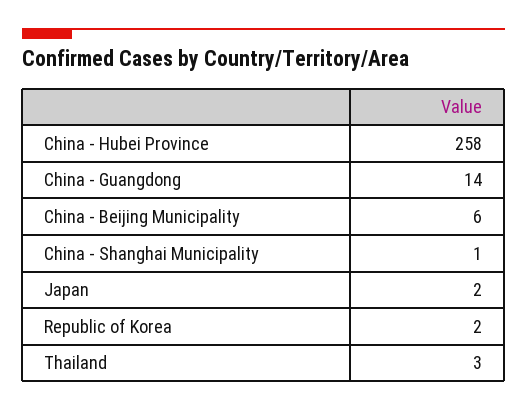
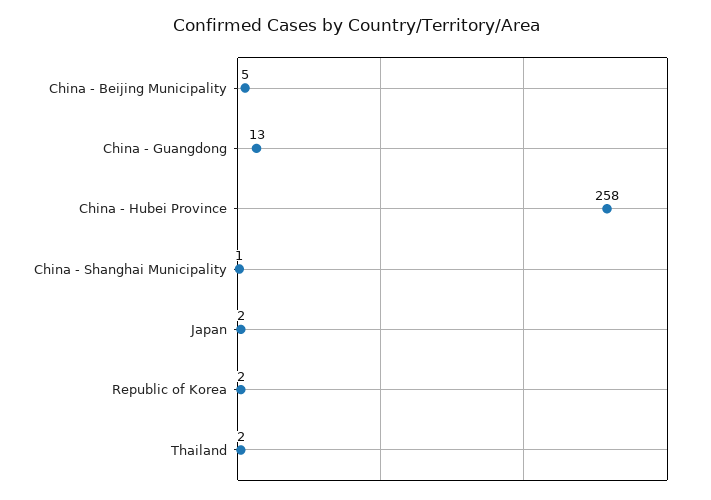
  {
    "China - Hubei Province": 258,
-   "China - Guangdong": 14,
+   "China - Guangdong": 13,
-   "China - Beijing Municipality": 6,
+   "China - Beijing Municipality": 5,
    "China - Shanghai Municipality": 1,
    "Japan": 2,
    "Republic of Korea": 2,
-   "Thailand": 3
+   "Thailand": 2
  }

